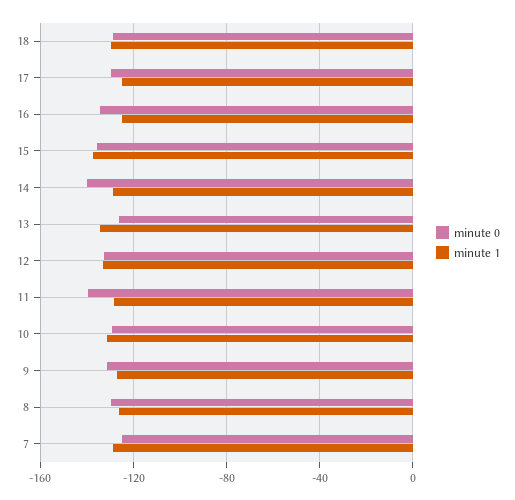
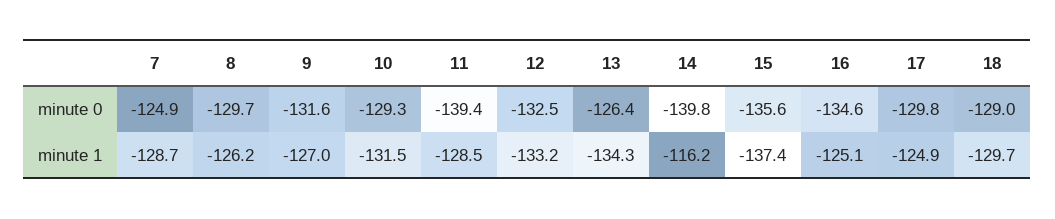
  {
    "minute 0": {
      "18": -129,
      "17": -129.8,
      "16": -134.6,
      "15": -135.6,
      "14": -139.8,
      "13": -126.4,
      "12": -132.5,
      "11": -139.4,
      "10": -129.3,
      "9": -131.6,
      "8": -129.7,
      "7": -124.9
    },
    "minute 1": {
      "18": -129.7,
      "17": -124.9,
      "16": -125.1,
      "15": -137.4,
-     "14": -130,
+     "14": -116.2,
      "13": -134.3,
      "12": -133.2,
      "11": -128.5,
      "10": -131.5,
      "9": -127,
      "8": -126.2,
      "7": -128.7
    }
  }

